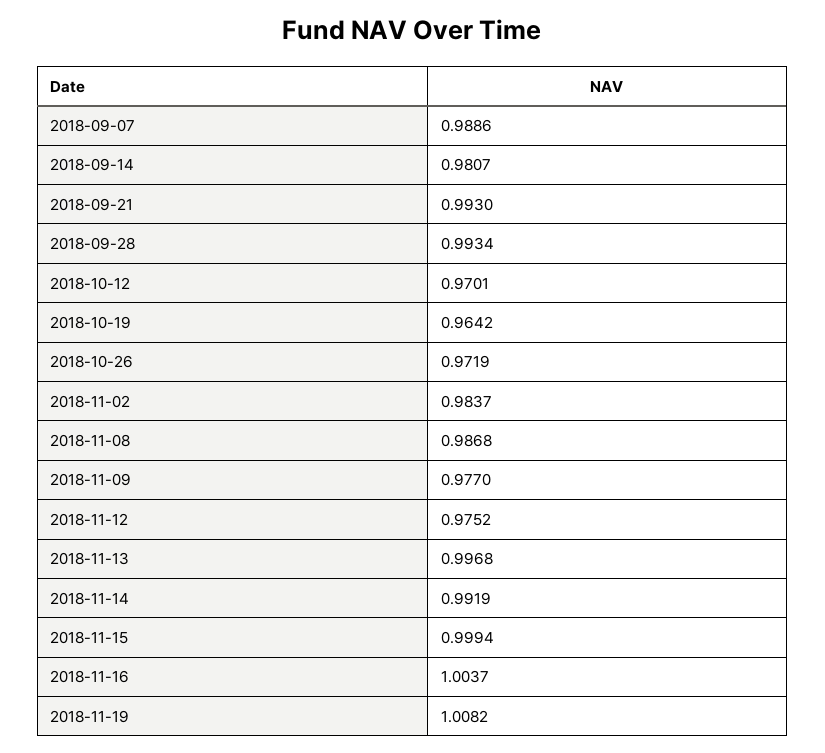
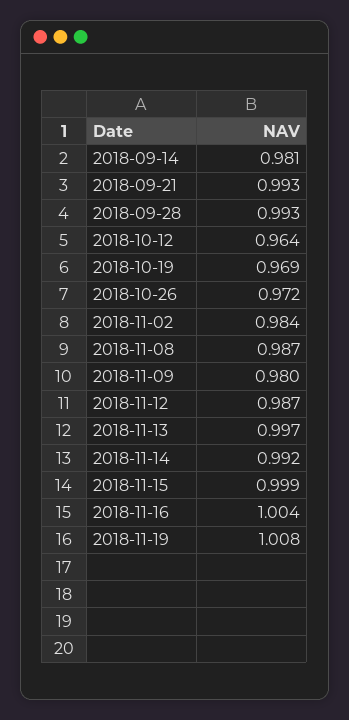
  {
-   "2018-09-07": 0.9886,
    "2018-09-14": 0.9807,
    "2018-09-21": 0.993,
    "2018-09-28": 0.9934,
-   "2018-10-12": 0.9701,
+   "2018-10-12": 0.964,
-   "2018-10-19": 0.9642,
+   "2018-10-19": 0.969,
    "2018-10-26": 0.9719,
    "2018-11-02": 0.9837,
    "2018-11-08": 0.9868,
-   "2018-11-09": 0.977,
+   "2018-11-09": 0.98,
-   "2018-11-12": 0.9752,
+   "2018-11-12": 0.987,
    "2018-11-13": 0.9968,
    "2018-11-14": 0.9919,
    "2018-11-15": 0.9994,
    "2018-11-16": 1.0037,
    "2018-11-19": 1.0082
  }

